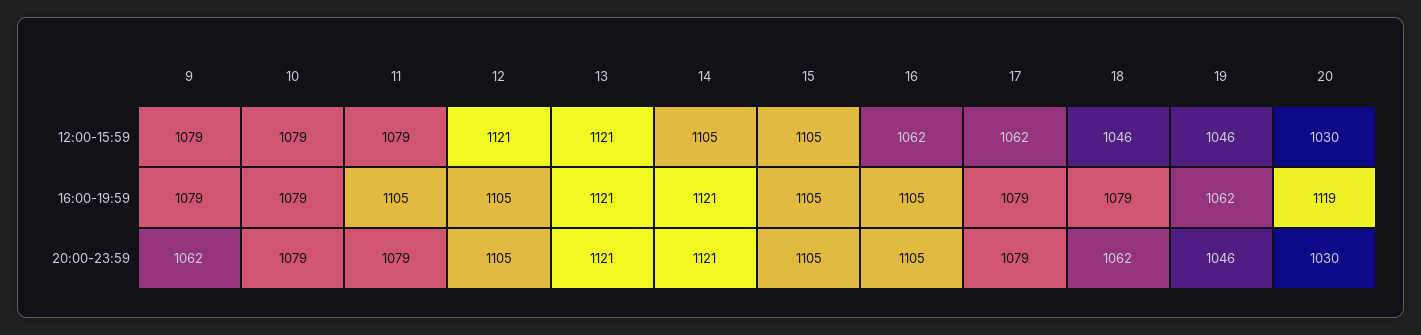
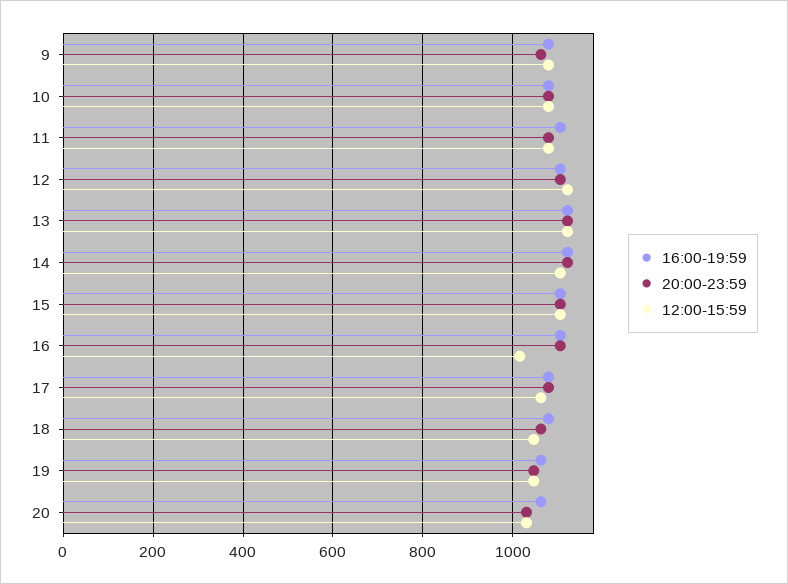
  {
    "12:00-15:59": {
      "9": 1079,
      "10": 1079,
      "11": 1079,
      "12": 1121,
      "13": 1121,
      "14": 1105,
      "15": 1105,
-     "16": 1062,
+     "16": 1020,
      "17": 1062,
      "18": 1046,
      "19": 1046,
      "20": 1030
    },
    "16:00-19:59": {
      "9": 1079,
      "10": 1079,
      "11": 1105,
      "12": 1105,
      "13": 1121,
      "14": 1121,
      "15": 1105,
      "16": 1105,
      "17": 1079,
      "18": 1079,
      "19": 1062,
-     "20": 1119
+     "20": 1060
    },
    "20:00-23:59": {
      "9": 1062,
      "10": 1079,
      "11": 1079,
      "12": 1105,
      "13": 1121,
      "14": 1121,
      "15": 1105,
      "16": 1105,
      "17": 1079,
      "18": 1062,
      "19": 1046,
      "20": 1030
    }
  }

